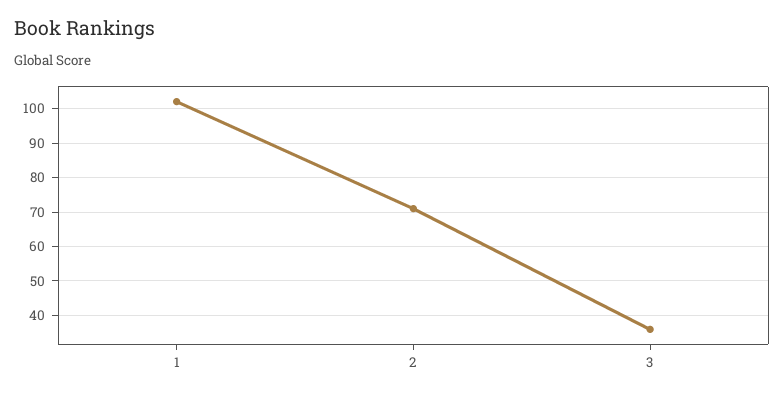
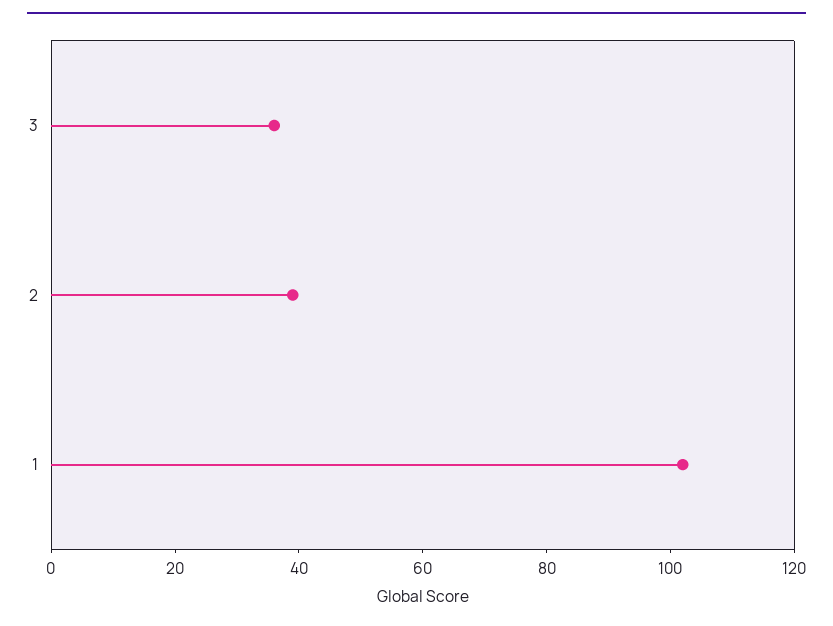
  {
    "1": 100,
-   "2": 70,
+   "2": 40,
    "3": 35
  }

